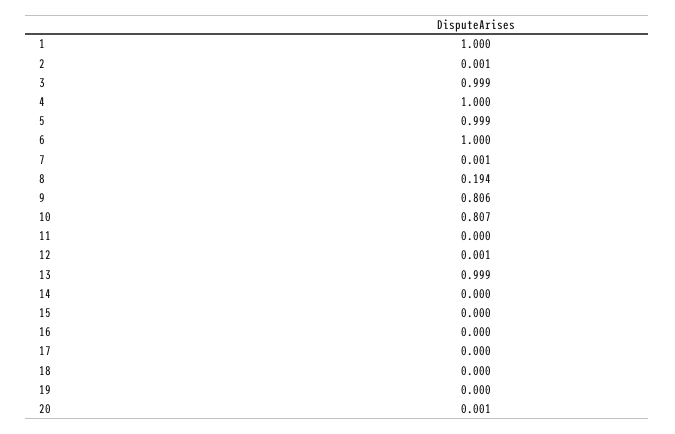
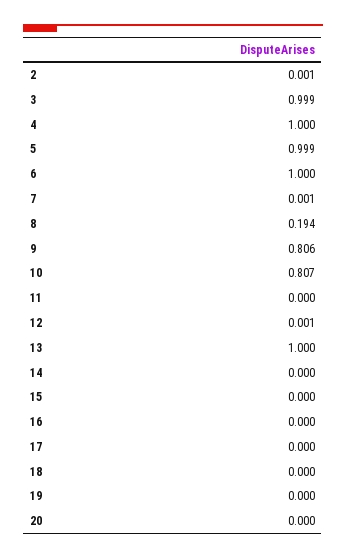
  {
-   "1": 1,
    "2": 0.001,
    "3": 0.999,
    "4": 1,
    "5": 0.999,
    "6": 1,
    "7": 0.001,
    "8": 0.194,
    "9": 0.806,
    "10": 0.807,
    "11": 0,
    "12": 0.001,
-   "13": 0.999,
+   "13": 1,
    "14": 0,
    "15": 0,
    "16": 0,
    "17": 0,
    "18": 0,
    "19": 0,
-   "20": 0.001
+   "20": 0
  }

